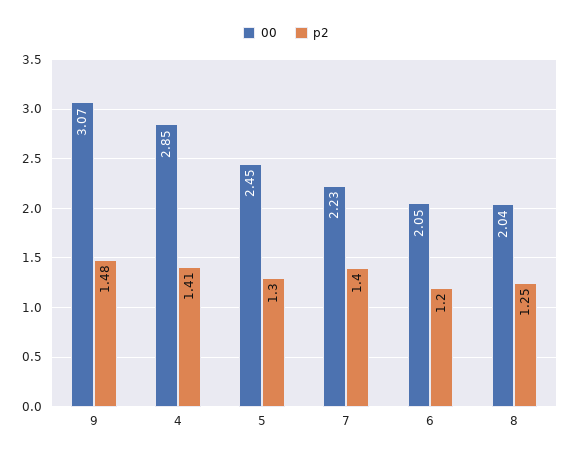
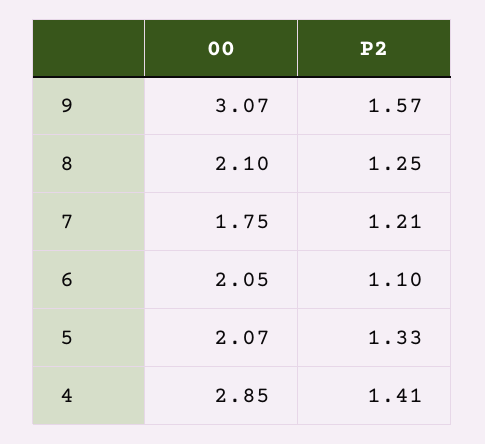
  {
    "00": {
      "9": 3.07,
      "4": 2.85,
-     "5": 2.45,
+     "5": 2.07,
-     "7": 2.23,
+     "7": 1.75,
      "6": 2.05,
-     "8": 2.04
+     "8": 2.1
    },
    "p2": {
-     "9": 1.48,
+     "9": 1.57,
      "4": 1.41,
-     "5": 1.3,
+     "5": 1.33,
-     "7": 1.4,
+     "7": 1.21,
-     "6": 1.2,
+     "6": 1.1,
      "8": 1.25
    }
  }

